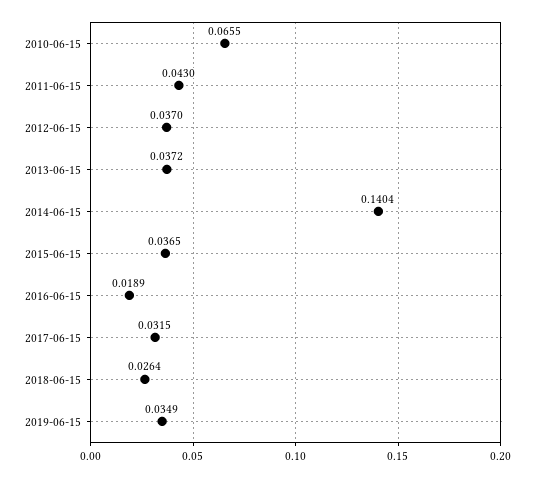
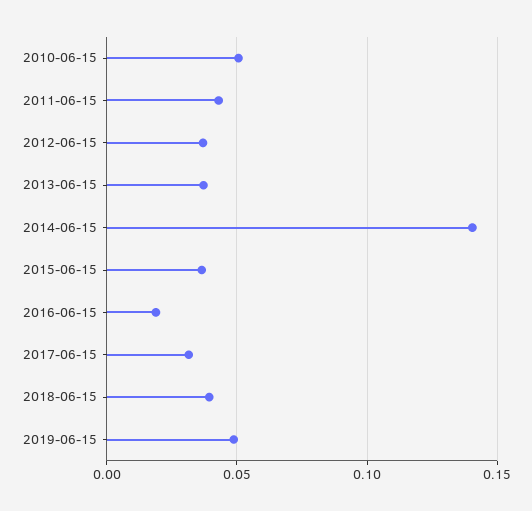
  {
-   "2010-06-15": 0.0655,
+   "2010-06-15": 0.05,
    "2011-06-15": 0.043,
    "2012-06-15": 0.037,
    "2013-06-15": 0.0372,
    "2014-06-15": 0.1404,
    "2015-06-15": 0.0365,
    "2016-06-15": 0.0189,
    "2017-06-15": 0.0315,
-   "2018-06-15": 0.0264,
+   "2018-06-15": 0.04,
-   "2019-06-15": 0.0349
+   "2019-06-15": 0.05
  }

